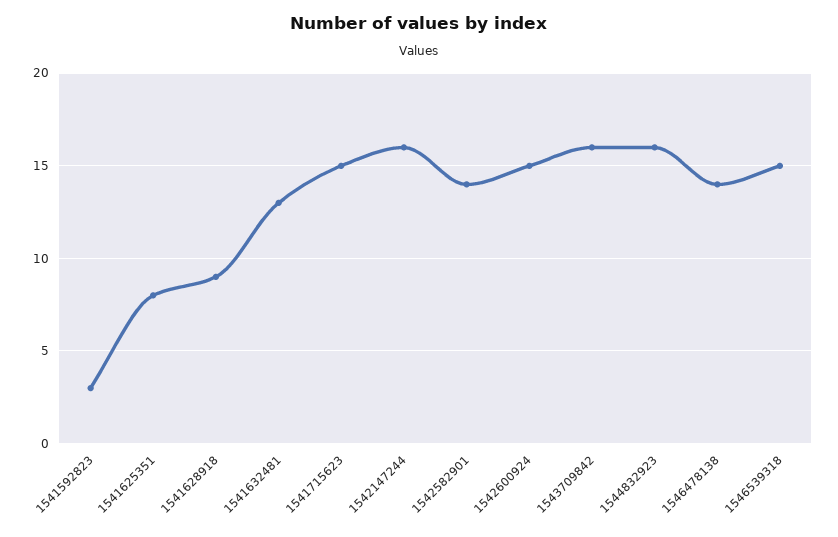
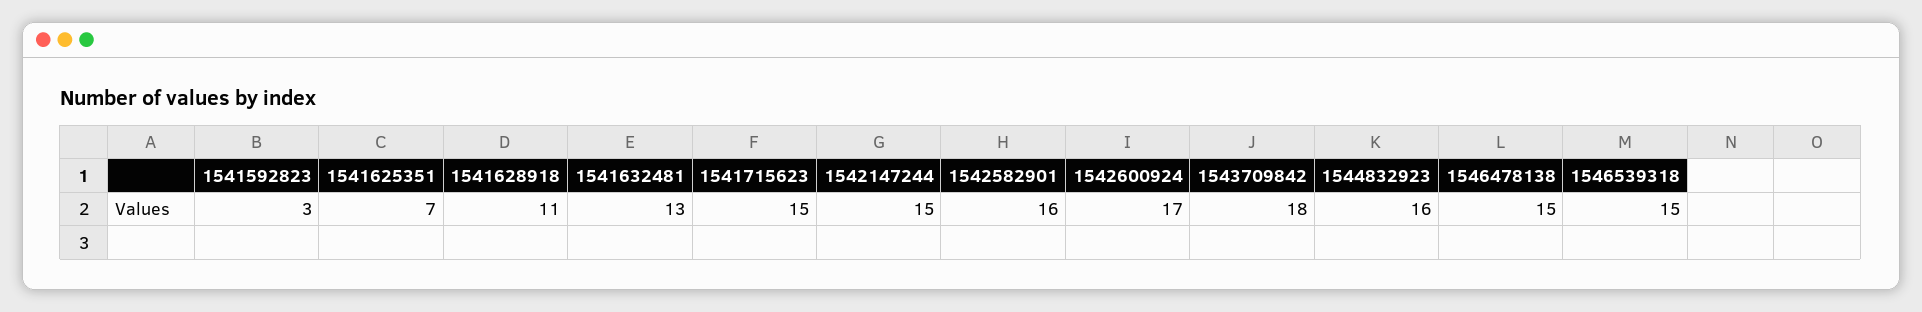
  {
    "1541592823": 3,
-   "1541625351": 8,
+   "1541625351": 7,
-   "1541628918": 9,
+   "1541628918": 11,
    "1541632481": 13,
    "1541715623": 15,
-   "1542147244": 16,
+   "1542147244": 15,
-   "1542582901": 14,
+   "1542582901": 16,
-   "1542600924": 15,
+   "1542600924": 17,
-   "1543709842": 16,
+   "1543709842": 18,
    "1544832923": 16,
-   "1546478138": 14,
+   "1546478138": 15,
    "1546539318": 15
  }

